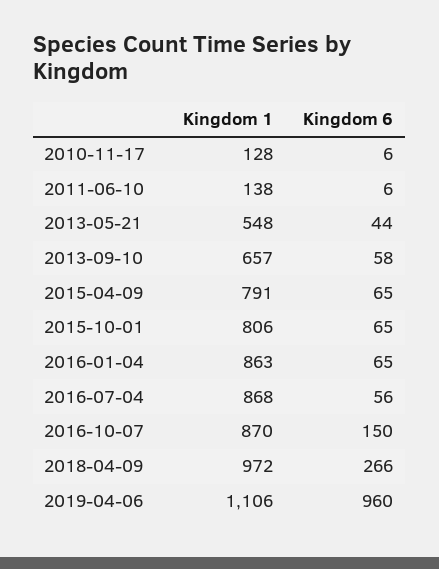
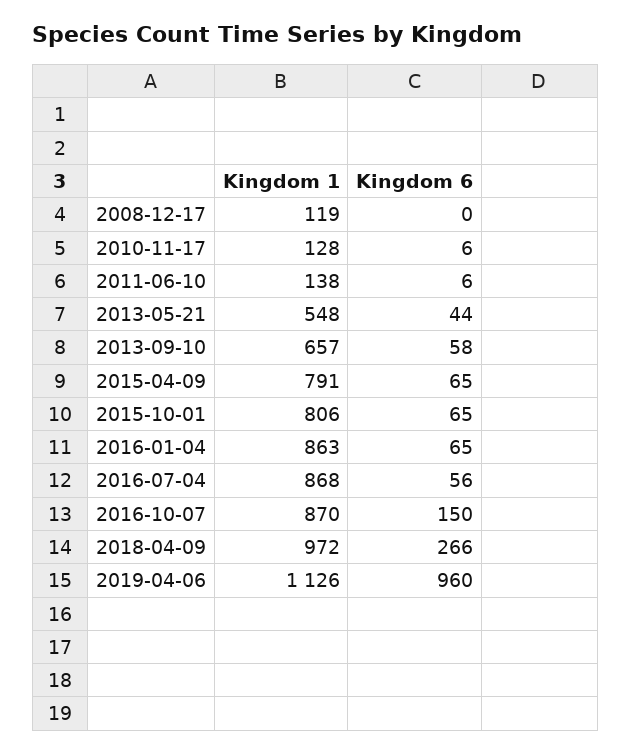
  {
    "Kingdom 1": {
      "2010-11-17": 128,
      "2011-06-10": 138,
      "2013-05-21": 548,
      "2013-09-10": 657,
      "2015-04-09": 791,
      "2015-10-01": 806,
      "2016-01-04": 863,
      "2016-07-04": 868,
      "2016-10-07": 870,
      "2018-04-09": 972,
-     "2019-04-06": 1106
+     "2019-04-06": 1126,
+     "2008-12-17": 119
    },
    "Kingdom 6": {
      "2010-11-17": 6,
      "2011-06-10": 6,
      "2013-05-21": 44,
      "2013-09-10": 58,
      "2015-04-09": 65,
      "2015-10-01": 65,
      "2016-01-04": 65,
      "2016-07-04": 56,
      "2016-10-07": 150,
      "2018-04-09": 266,
-     "2019-04-06": 960
+     "2019-04-06": 960,
+     "2008-12-17": 0
    }
  }

